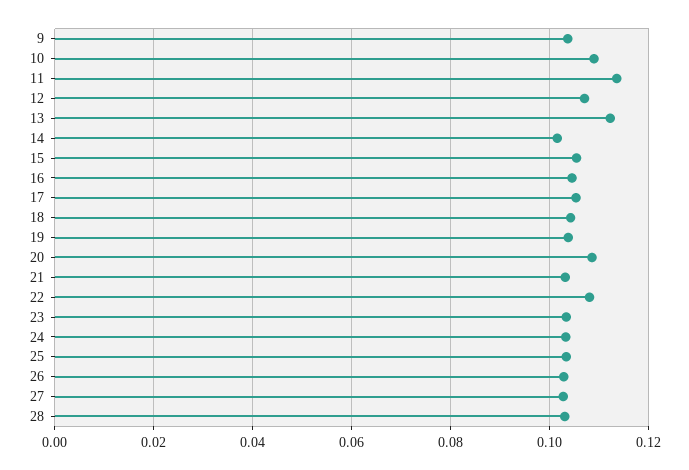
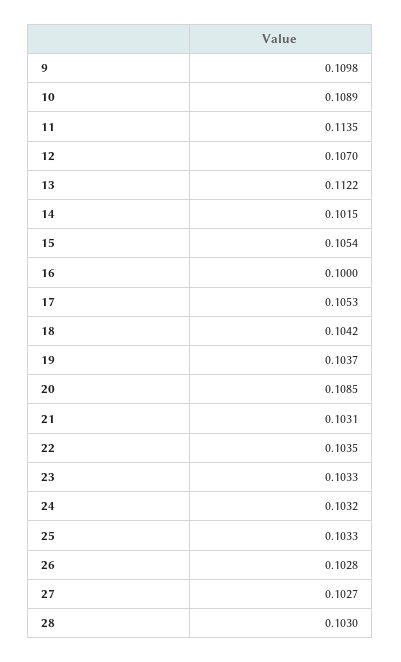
  {
-   "9": 0.104,
+   "9": 0.1098,
    "10": 0.1089,
    "11": 0.1135,
    "12": 0.107,
    "13": 0.1122,
    "14": 0.1015,
    "15": 0.1054,
-   "16": 0.104,
+   "16": 0.1,
    "17": 0.1053,
    "18": 0.1042,
    "19": 0.1037,
    "20": 0.1085,
    "21": 0.1031,
-   "22": 0.108,
+   "22": 0.1035,
    "23": 0.1033,
    "24": 0.1032,
    "25": 0.1033,
    "26": 0.1028,
    "27": 0.1027,
    "28": 0.103
  }

